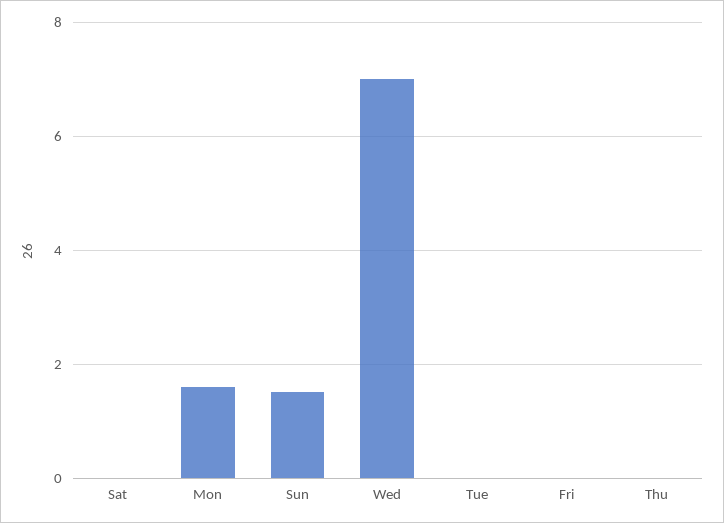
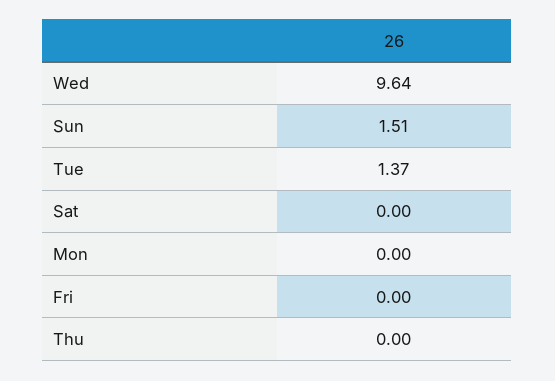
  {
    "Sat": 0,
-   "Mon": 1.6,
+   "Mon": 0,
    "Sun": 1.51,
-   "Wed": 7,
+   "Wed": 9.64,
-   "Tue": 0,
+   "Tue": 1.37,
    "Fri": 0,
    "Thu": 0
  }

